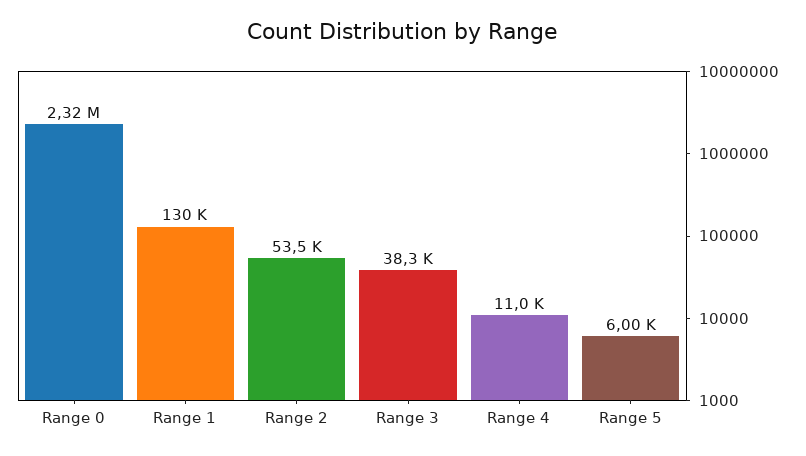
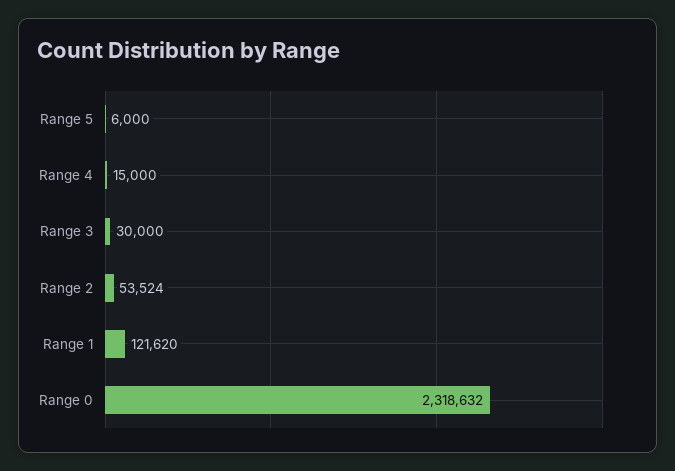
  {
    "Range 0": 2318632,
-   "Range 1": 130000,
+   "Range 1": 121620,
    "Range 2": 53524,
-   "Range 3": 38300,
+   "Range 3": 30000,
-   "Range 4": 11000,
+   "Range 4": 15000,
    "Range 5": 6000
  }

